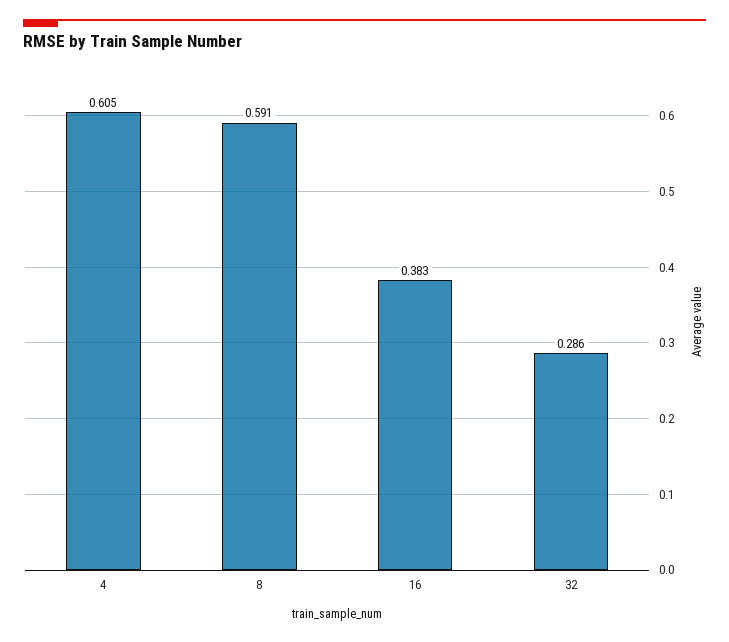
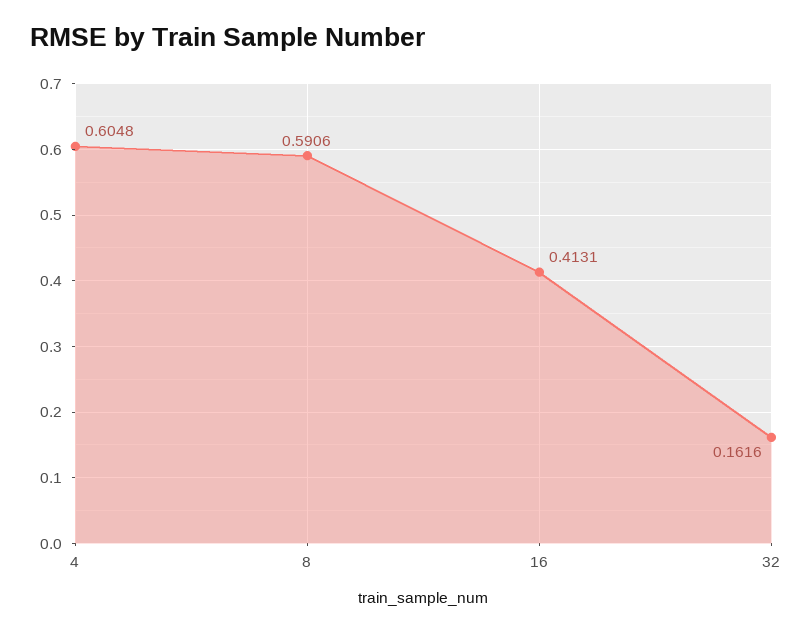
  {
    "4": 0.6048,
    "8": 0.5906,
-   "16": 0.383,
+   "16": 0.4131,
-   "32": 0.286
+   "32": 0.1616
  }

